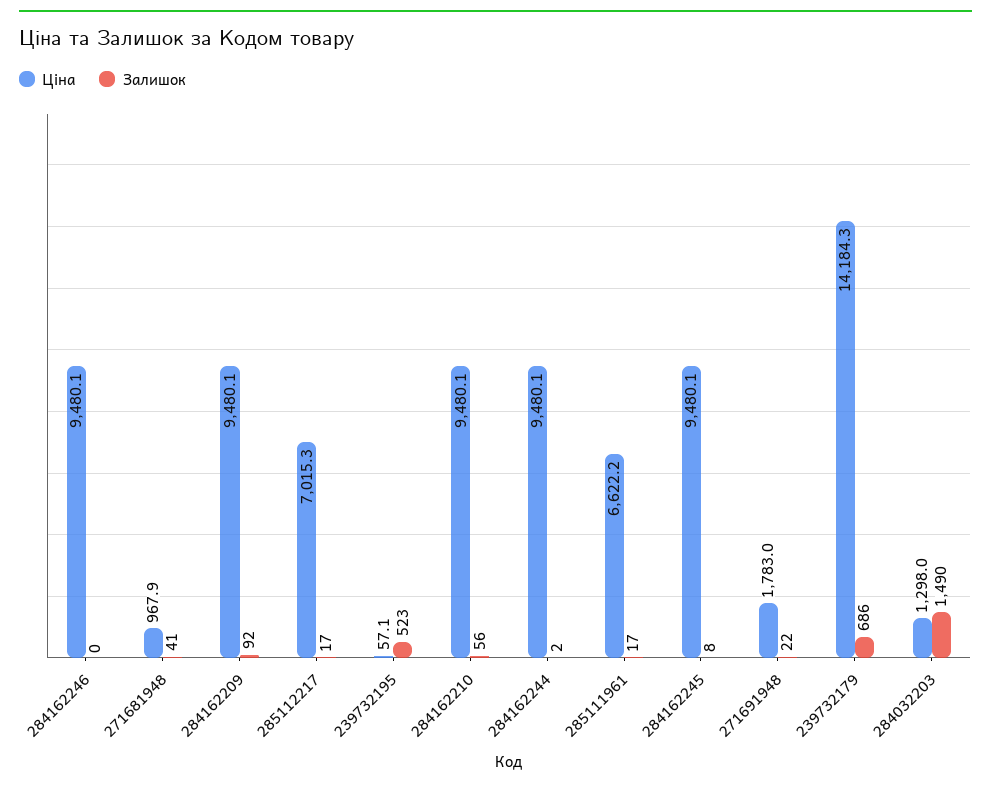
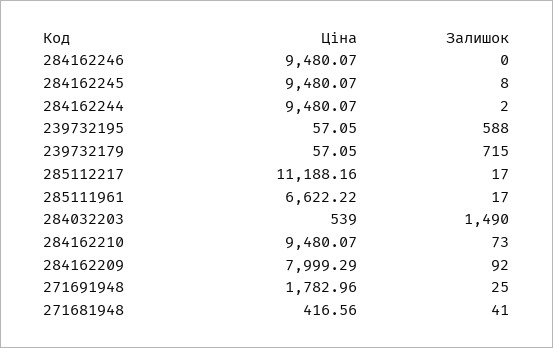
  {
    "Ціна": {
      "284162246": 9480.07,
-     "271681948": 967.9,
+     "271681948": 416.56,
-     "284162209": 9480.1,
+     "284162209": 7999.29,
-     "285112217": 7015.3,
+     "285112217": 11188.16,
      "239732195": 57.05,
      "284162210": 9480.07,
      "284162244": 9480.07,
      "285111961": 6622.22,
      "284162245": 9480.07,
      "271691948": 1782.96,
-     "239732179": 14184.3,
+     "239732179": 57.05,
-     "284032203": 1298
+     "284032203": 539
    },
    "Залишок": {
      "284162246": 0,
      "271681948": 41,
      "284162209": 92,
      "285112217": 17,
-     "239732195": 523,
+     "239732195": 588,
-     "284162210": 56,
+     "284162210": 73,
      "284162244": 2,
      "285111961": 17,
      "284162245": 8,
-     "271691948": 22,
+     "271691948": 25,
-     "239732179": 686,
+     "239732179": 715,
      "284032203": 1490
    }
  }

